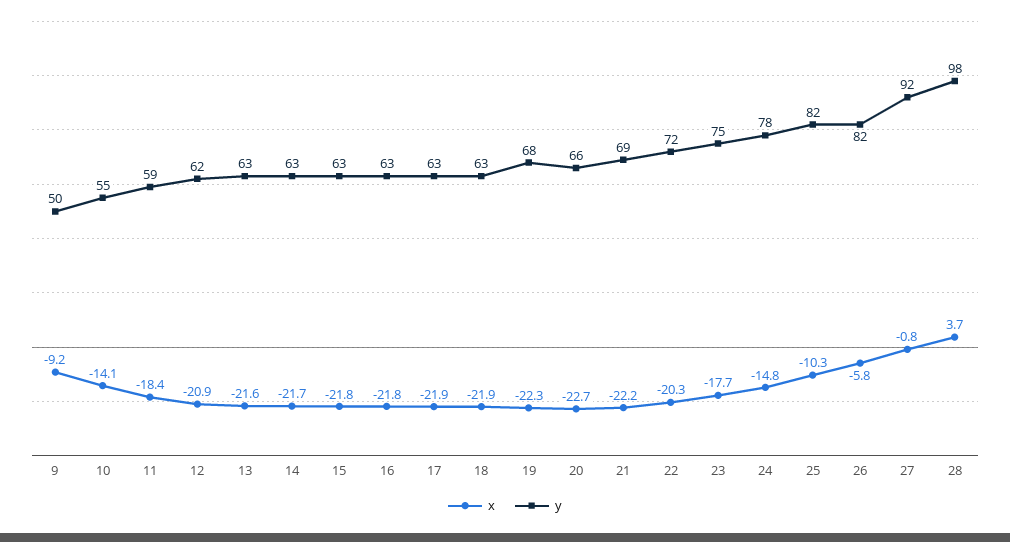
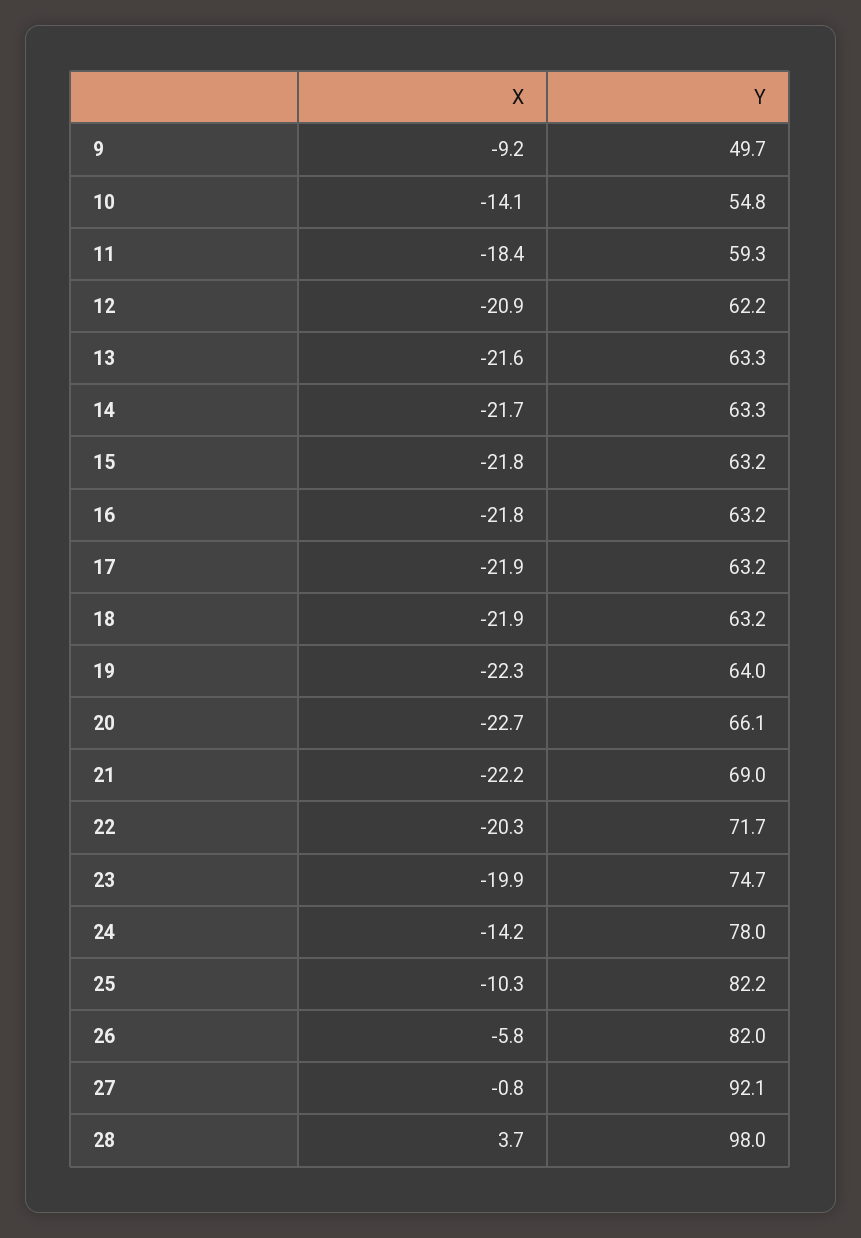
  {
    "x": {
      "9": -9.2,
      "10": -14.1,
      "11": -18.4,
      "12": -20.9,
      "13": -21.6,
      "14": -21.7,
      "15": -21.8,
      "16": -21.8,
      "17": -21.9,
      "18": -21.9,
      "19": -22.3,
      "20": -22.7,
      "21": -22.2,
      "22": -20.3,
-     "23": -17.7,
+     "23": -19.9,
-     "24": -14.8,
+     "24": -14.2,
      "25": -10.3,
      "26": -5.8,
      "27": -0.8,
      "28": 3.7
    },
    "y": {
      "9": 49.7,
      "10": 54.8,
      "11": 59.3,
      "12": 62.2,
      "13": 63.3,
      "14": 63.3,
      "15": 63.2,
      "16": 63.2,
      "17": 63.2,
      "18": 63.2,
-     "19": 68,
+     "19": 64,
      "20": 66.1,
      "21": 69,
      "22": 71.7,
      "23": 74.7,
      "24": 78,
      "25": 82.2,
      "26": 82,
      "27": 92.1,
      "28": 98
    }
  }

